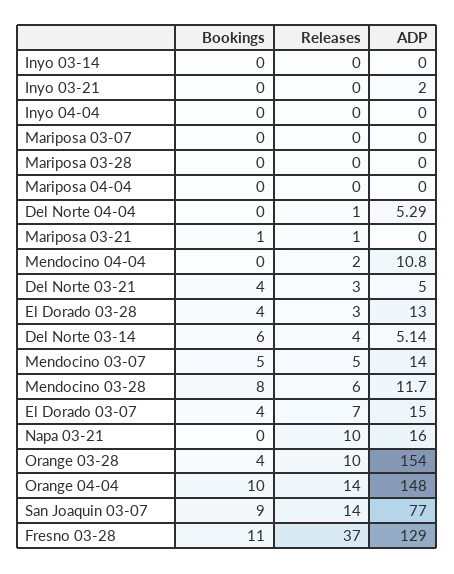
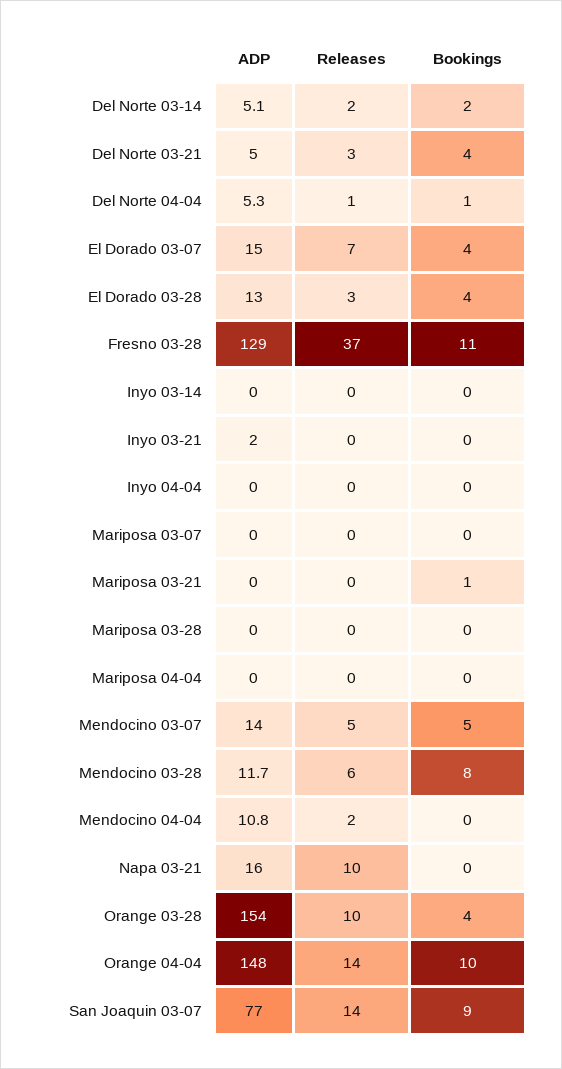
  {
    "Bookings": {
      "Inyo 03-14": 0,
      "Inyo 03-21": 0,
      "Inyo 04-04": 0,
      "Mariposa 03-07": 0,
      "Mariposa 03-28": 0,
      "Mariposa 04-04": 0,
-     "Del Norte 04-04": 0,
+     "Del Norte 04-04": 1,
      "Mariposa 03-21": 1,
      "Mendocino 04-04": 0,
      "Del Norte 03-21": 4,
      "El Dorado 03-28": 4,
-     "Del Norte 03-14": 6,
+     "Del Norte 03-14": 2,
      "Mendocino 03-07": 5,
      "Mendocino 03-28": 8,
      "El Dorado 03-07": 4,
      "Napa 03-21": 0,
      "Orange 03-28": 4,
      "Orange 04-04": 10,
      "San Joaquin 03-07": 9,
      "Fresno 03-28": 11
    },
    "Releases": {
      "Inyo 03-14": 0,
      "Inyo 03-21": 0,
      "Inyo 04-04": 0,
      "Mariposa 03-07": 0,
      "Mariposa 03-28": 0,
      "Mariposa 04-04": 0,
      "Del Norte 04-04": 1,
-     "Mariposa 03-21": 1,
+     "Mariposa 03-21": 0,
      "Mendocino 04-04": 2,
      "Del Norte 03-21": 3,
      "El Dorado 03-28": 3,
-     "Del Norte 03-14": 4,
+     "Del Norte 03-14": 2,
      "Mendocino 03-07": 5,
      "Mendocino 03-28": 6,
      "El Dorado 03-07": 7,
      "Napa 03-21": 10,
      "Orange 03-28": 10,
      "Orange 04-04": 14,
      "San Joaquin 03-07": 14,
      "Fresno 03-28": 37
    },
    "ADP": {
      "Inyo 03-14": 0,
      "Inyo 03-21": 2,
      "Inyo 04-04": 0,
      "Mariposa 03-07": 0,
      "Mariposa 03-28": 0,
      "Mariposa 04-04": 0,
      "Del Norte 04-04": 5.29,
      "Mariposa 03-21": 0,
      "Mendocino 04-04": 10.8,
      "Del Norte 03-21": 5,
      "El Dorado 03-28": 13,
      "Del Norte 03-14": 5.14,
      "Mendocino 03-07": 14,
      "Mendocino 03-28": 11.7,
      "El Dorado 03-07": 15,
      "Napa 03-21": 16,
      "Orange 03-28": 154,
      "Orange 04-04": 148,
      "San Joaquin 03-07": 77,
      "Fresno 03-28": 129
    }
  }

